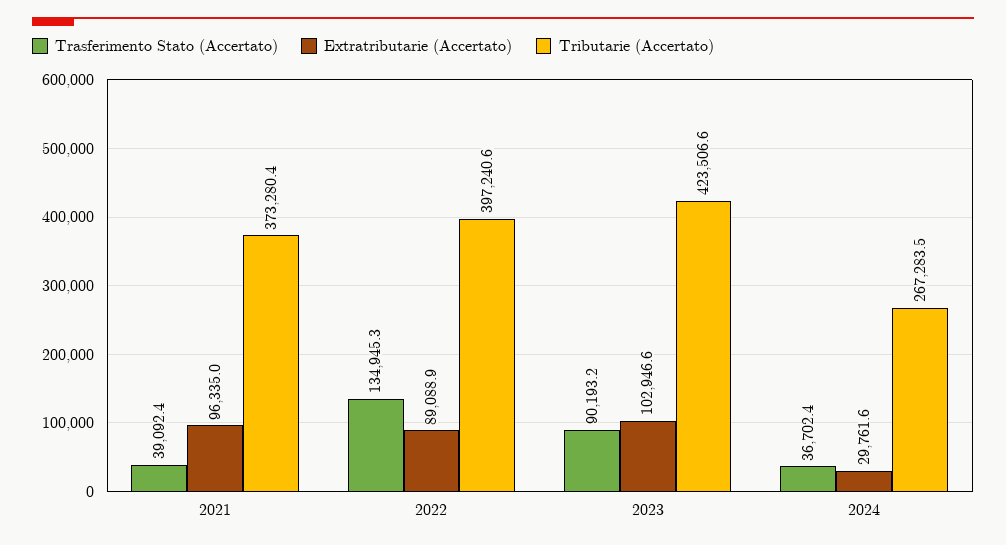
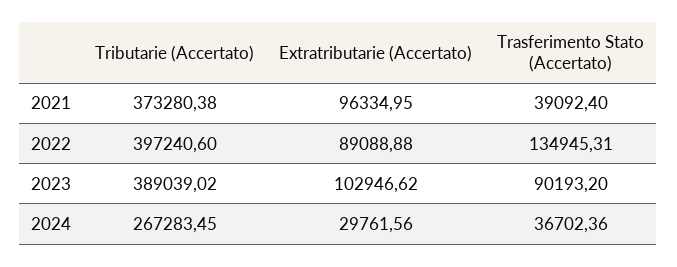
  {
    "Trasferimento Stato (Accertato)": {
      "2021": 39092.4,
      "2022": 134945.31,
      "2023": 90193.2,
      "2024": 36702.36
    },
    "Extratributarie (Accertato)": {
      "2021": 96334.95,
      "2022": 89088.88,
      "2023": 102946.62,
      "2024": 29761.56
    },
    "Tributarie (Accertato)": {
      "2021": 373280.38,
      "2022": 397240.6,
-     "2023": 423506.6,
+     "2023": 389039.02,
      "2024": 267283.45
    }
  }

